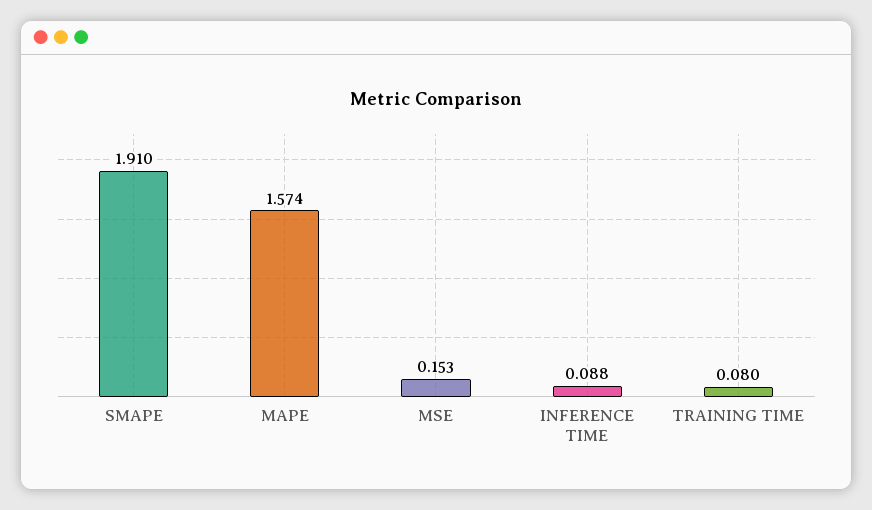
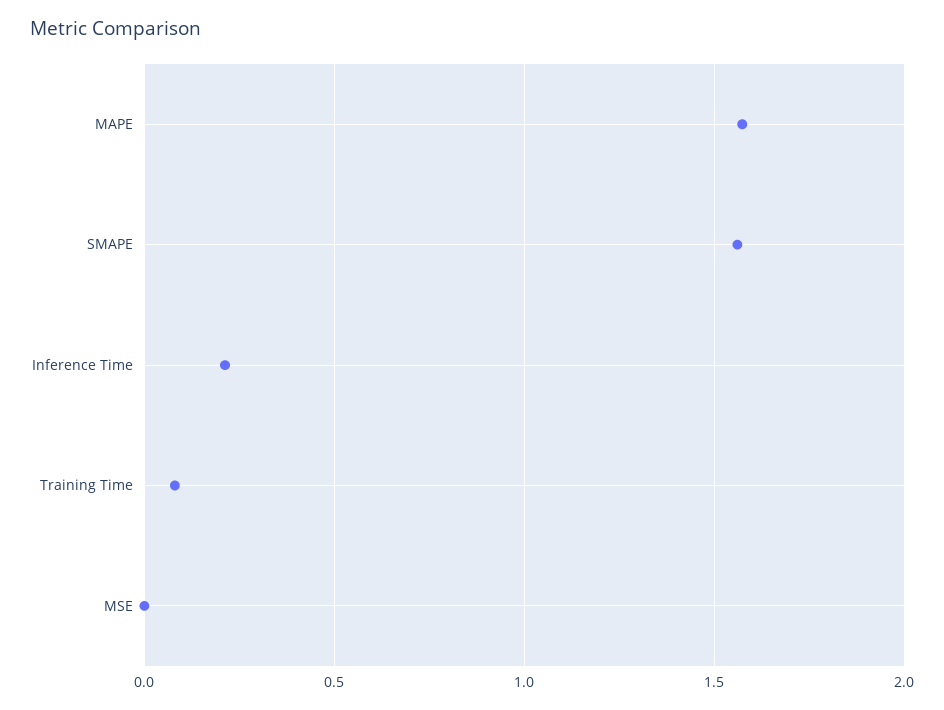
  {
-   "SMAPE": 1.91,
+   "SMAPE": 1.55,
    "MAPE": 1.574,
-   "MSE": 0.153,
+   "MSE": 0,
-   "INFERENCE TIME": 0.088,
+   "INFERENCE TIME": 0.2,
    "TRAINING TIME": 0.08
  }

